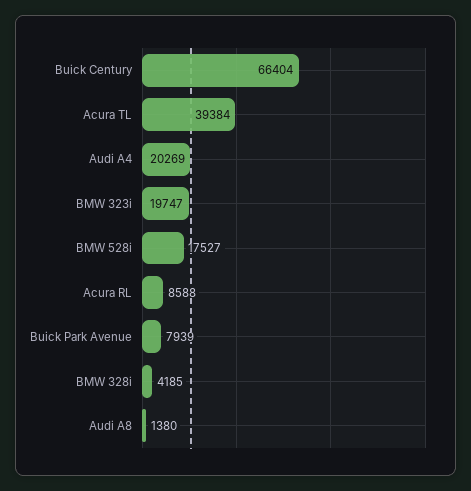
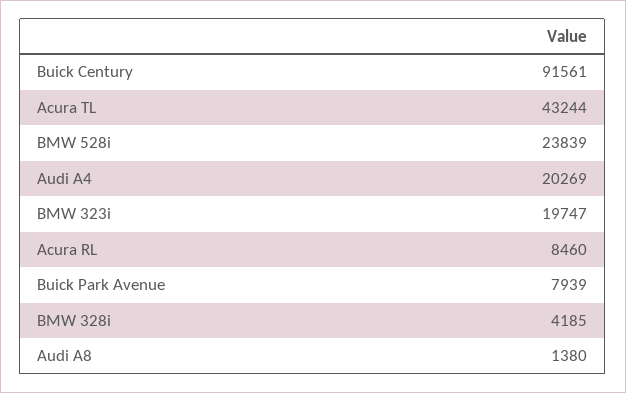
  {
-   "Buick Century": 66404,
+   "Buick Century": 91561,
-   "Acura TL": 39384,
+   "Acura TL": 43244,
    "Audi A4": 20269,
    "BMW 323i": 19747,
-   "BMW 528i": 17527,
+   "BMW 528i": 23839,
-   "Acura RL": 8588,
+   "Acura RL": 8460,
    "Buick Park Avenue": 7939,
    "BMW 328i": 4185,
    "Audi A8": 1380
  }

